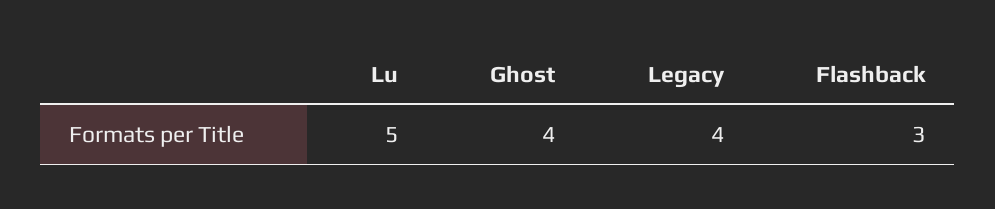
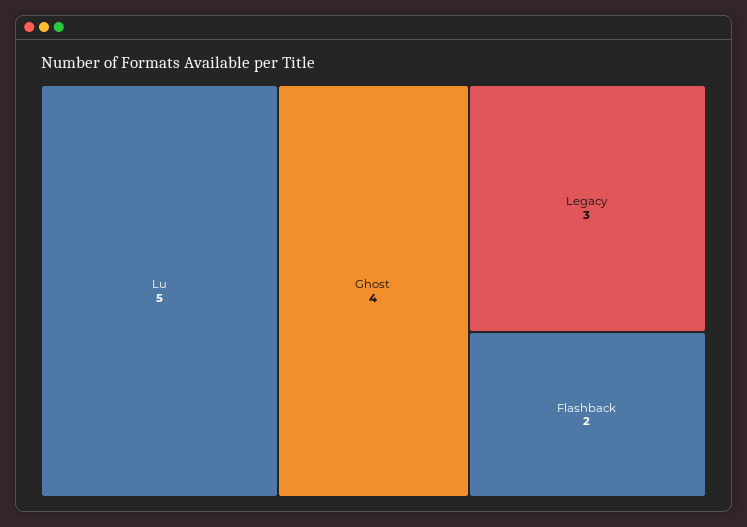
  {
    "Lu": 5,
    "Ghost": 4,
-   "Legacy": 4,
+   "Legacy": 3,
-   "Flashback": 3
+   "Flashback": 2
  }

